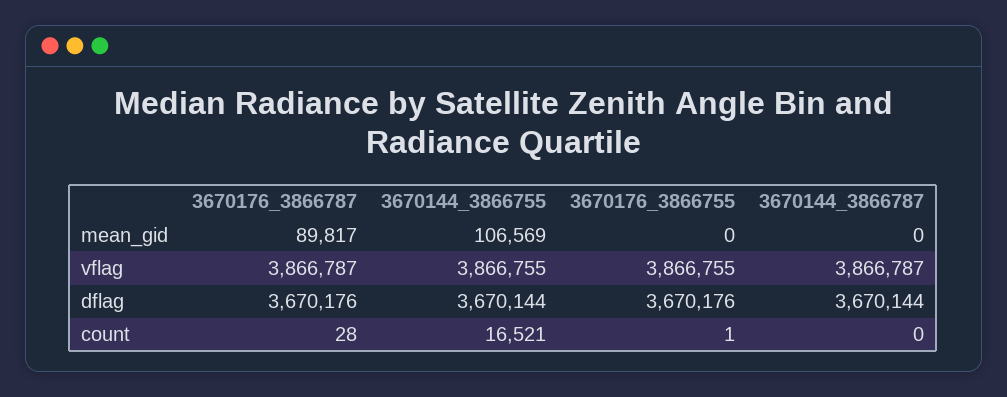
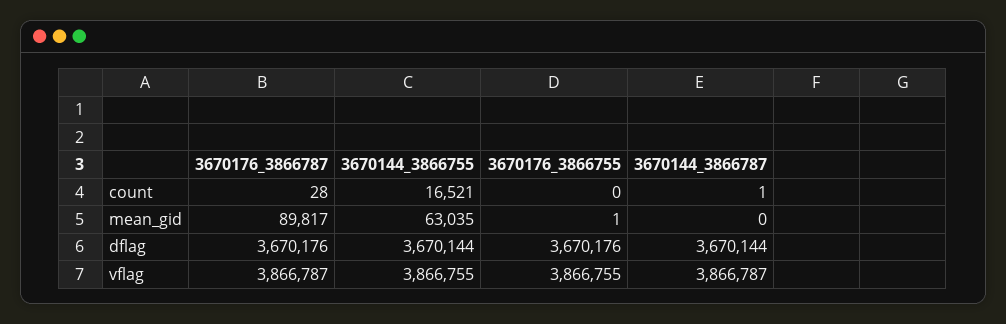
  {
    "3670176_3866787": {
      "mean_gid": 89817,
      "vflag": 3866787,
      "dflag": 3670176,
      "count": 28
    },
    "3670144_3866755": {
-     "mean_gid": 106569,
+     "mean_gid": 63035,
      "vflag": 3866755,
      "dflag": 3670144,
      "count": 16521
    },
    "3670176_3866755": {
-     "mean_gid": 0,
+     "mean_gid": 1,
      "vflag": 3866755,
      "dflag": 3670176,
-     "count": 1
+     "count": 0
    },
    "3670144_3866787": {
      "mean_gid": 0,
      "vflag": 3866787,
      "dflag": 3670144,
-     "count": 0
+     "count": 1
    }
  }

